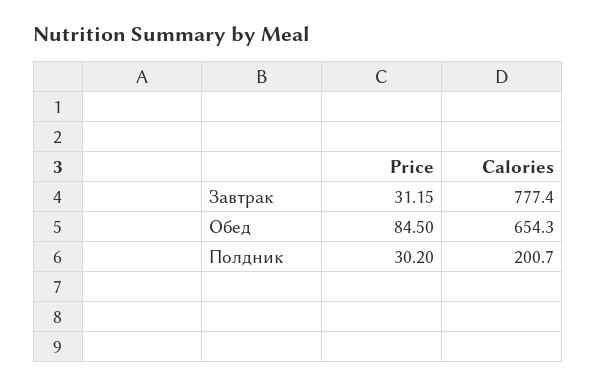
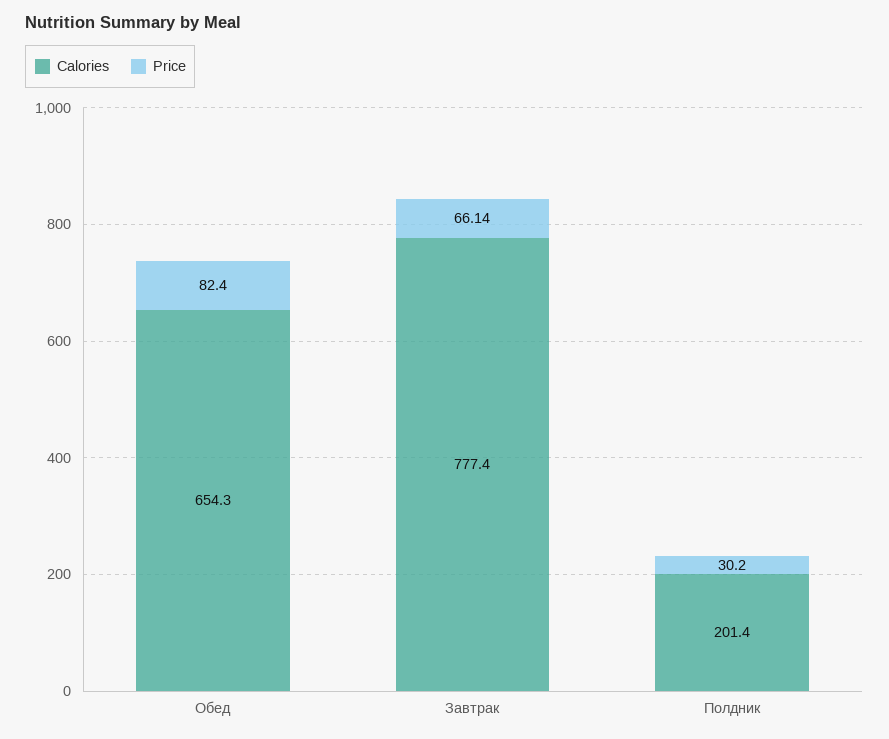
  {
    "Price": {
-     "Завтрак": 31.15,
+     "Завтрак": 66.14,
-     "Обед": 84.5,
+     "Обед": 82.4,
      "Полдник": 30.2
    },
    "Calories": {
      "Завтрак": 777.4,
      "Обед": 654.3,
-     "Полдник": 200.7
+     "Полдник": 201.4
    }
  }

